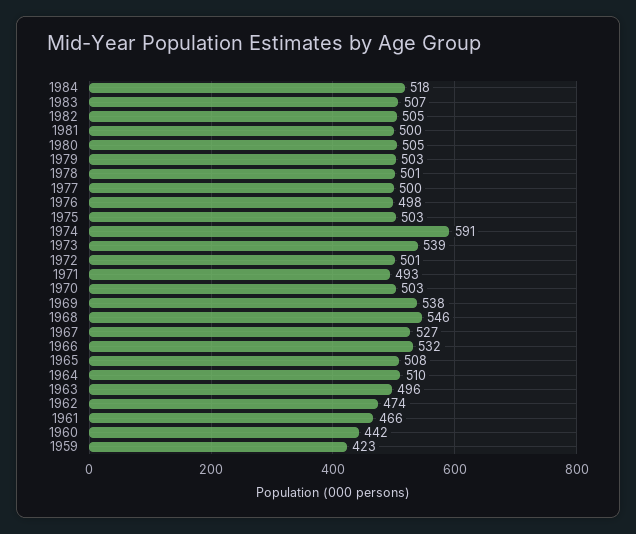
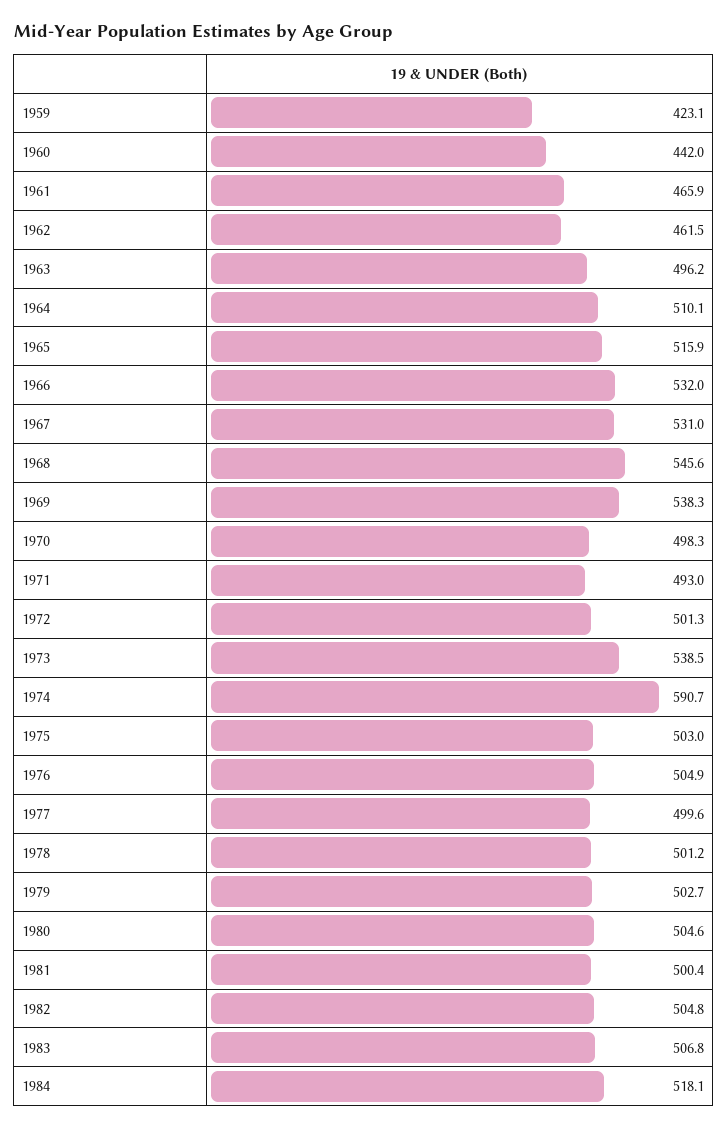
  {
    "1984": 518.1,
    "1983": 506.8,
    "1982": 504.8,
    "1981": 500.4,
    "1980": 504.6,
    "1979": 502.7,
    "1978": 501.2,
    "1977": 499.6,
-   "1976": 498,
+   "1976": 504.9,
    "1975": 503,
    "1974": 590.7,
    "1973": 538.5,
    "1972": 501.3,
    "1971": 493,
-   "1970": 503,
+   "1970": 498.3,
    "1969": 538.3,
    "1968": 545.6,
-   "1967": 527,
+   "1967": 531,
    "1966": 532,
-   "1965": 508,
+   "1965": 515.9,
    "1964": 510.1,
    "1963": 496.2,
-   "1962": 474,
+   "1962": 461.5,
    "1961": 465.9,
    "1960": 442,
    "1959": 423.1
  }

